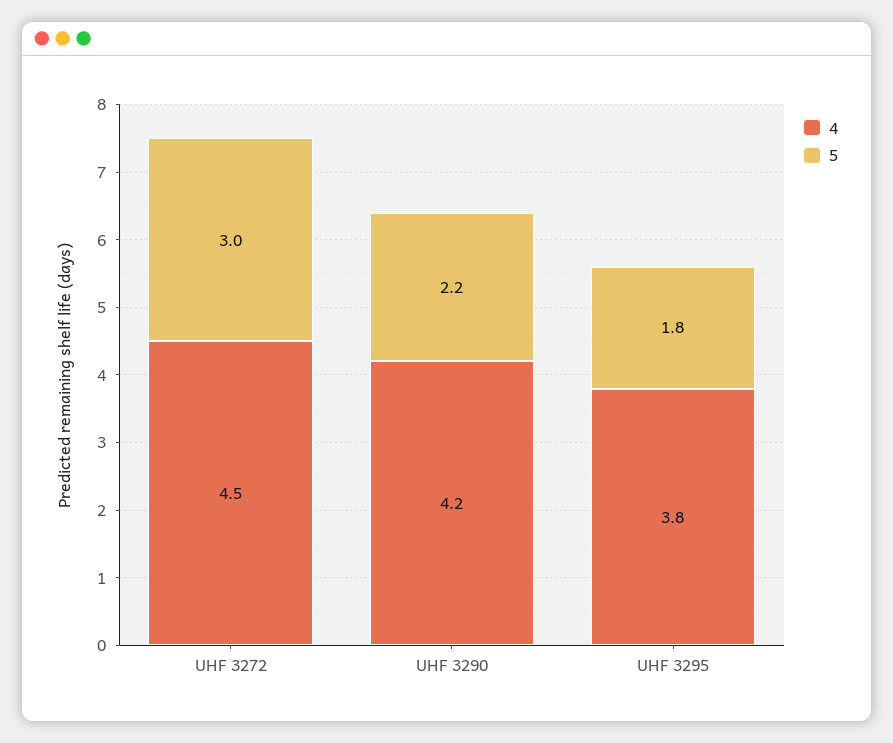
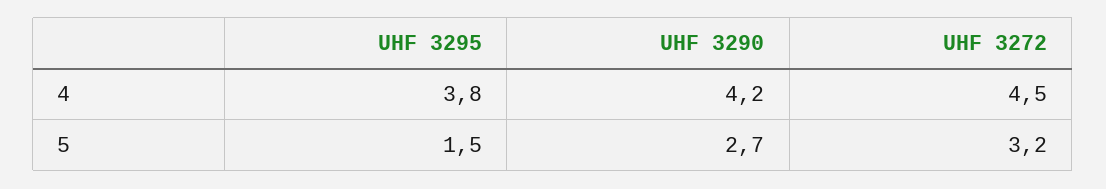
  {
    "4": {
      "UHF 3272": 4.5,
      "UHF 3290": 4.2,
      "UHF 3295": 3.8
    },
    "5": {
-     "UHF 3272": 3,
+     "UHF 3272": 3.2,
-     "UHF 3290": 2.2,
+     "UHF 3290": 2.7,
-     "UHF 3295": 1.8
+     "UHF 3295": 1.5
    }
  }

